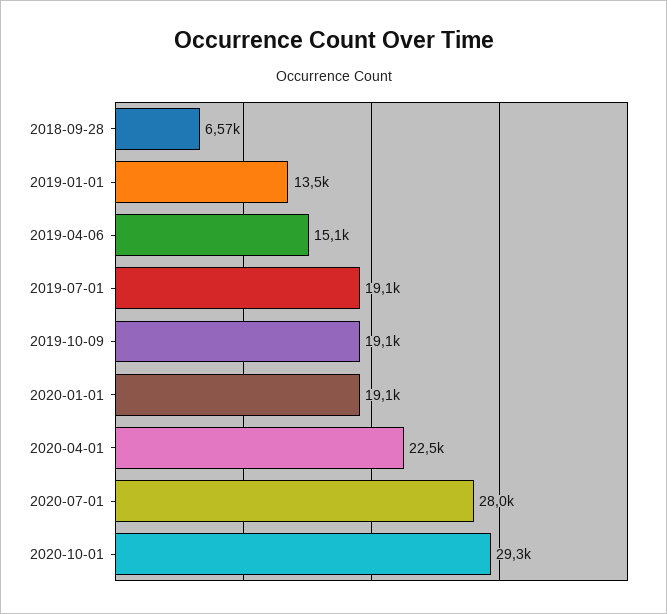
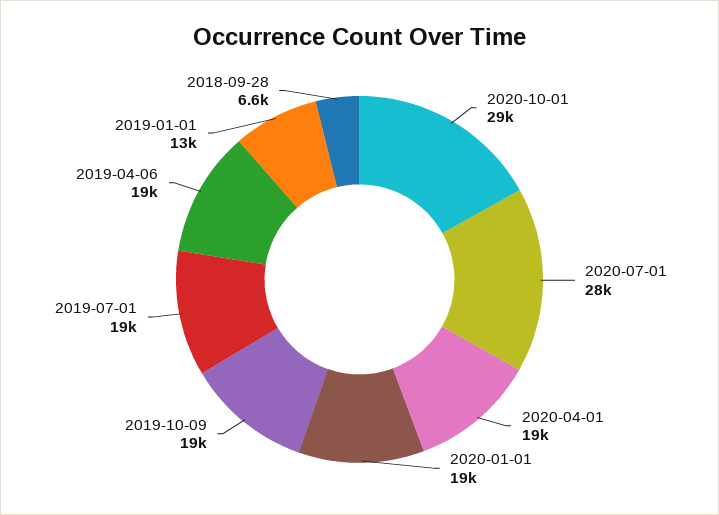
  {
    "2018-09-28": 6570,
    "2019-01-01": 13500,
-   "2019-04-06": 15100,
+   "2019-04-06": 19000,
    "2019-07-01": 19100,
    "2019-10-09": 19100,
    "2020-01-01": 19100,
-   "2020-04-01": 22500,
+   "2020-04-01": 19000,
    "2020-07-01": 28000,
    "2020-10-01": 29300
  }

